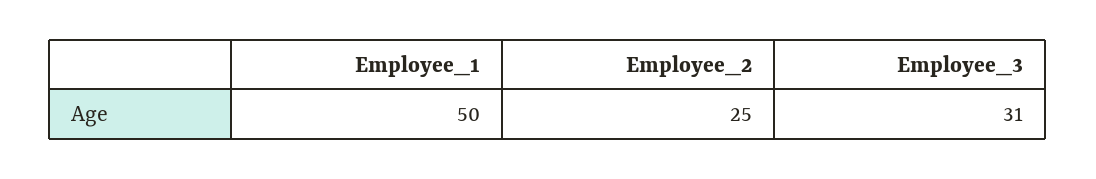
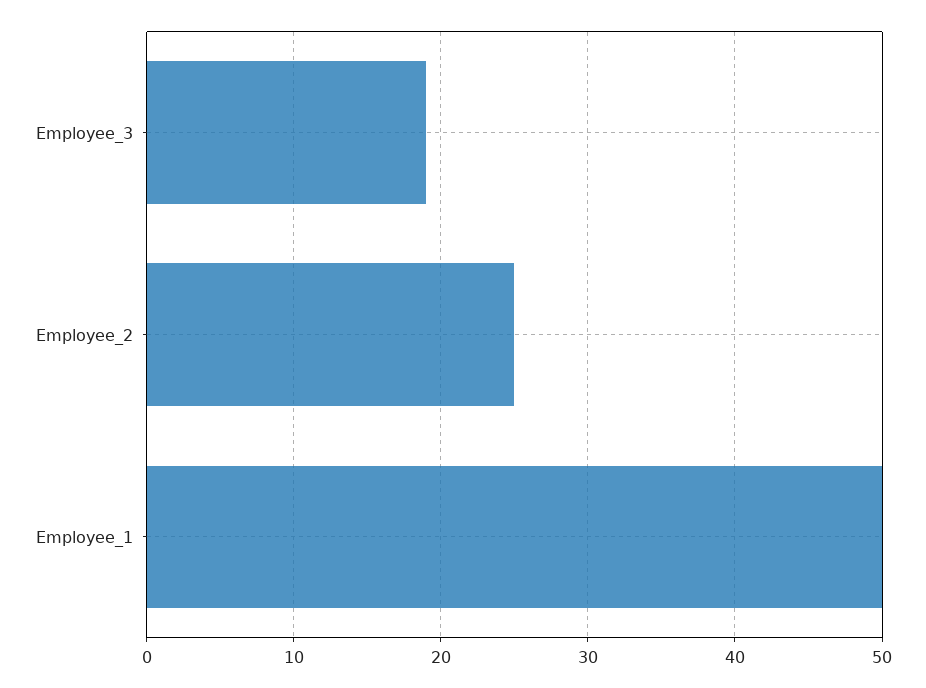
  {
    "Employee_1": 50,
    "Employee_2": 25,
-   "Employee_3": 31
+   "Employee_3": 19
  }

